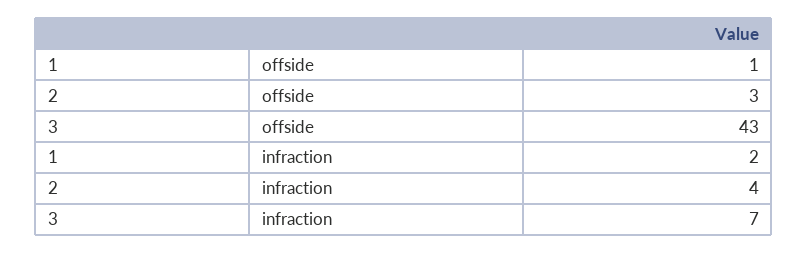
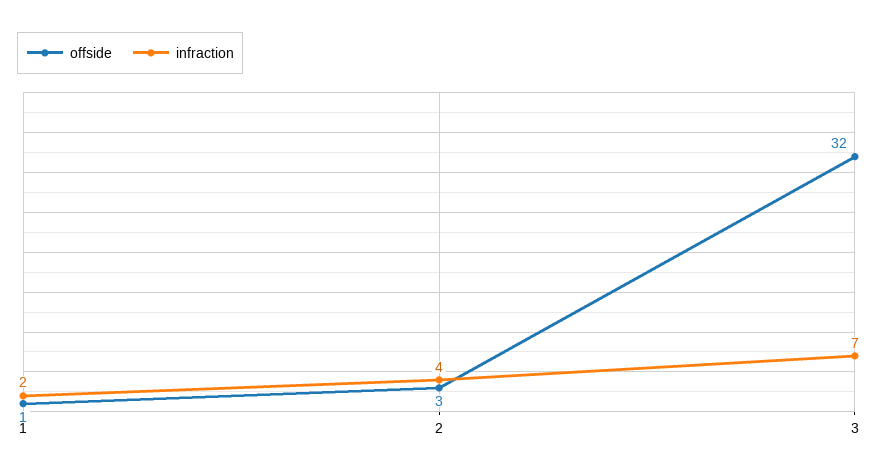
  {
    "offside": {
      "1": 1,
      "2": 3,
-     "3": 43
+     "3": 32
    },
    "infraction": {
      "1": 2,
      "2": 4,
      "3": 7
    }
  }

